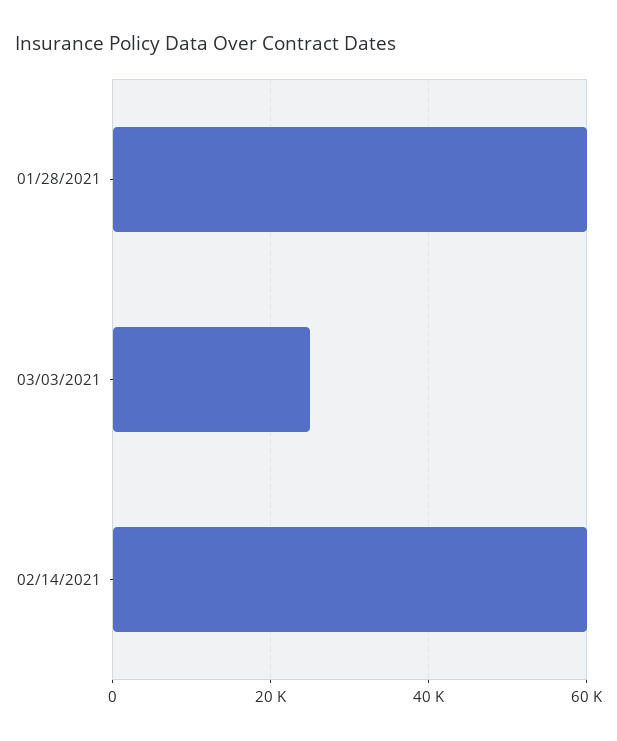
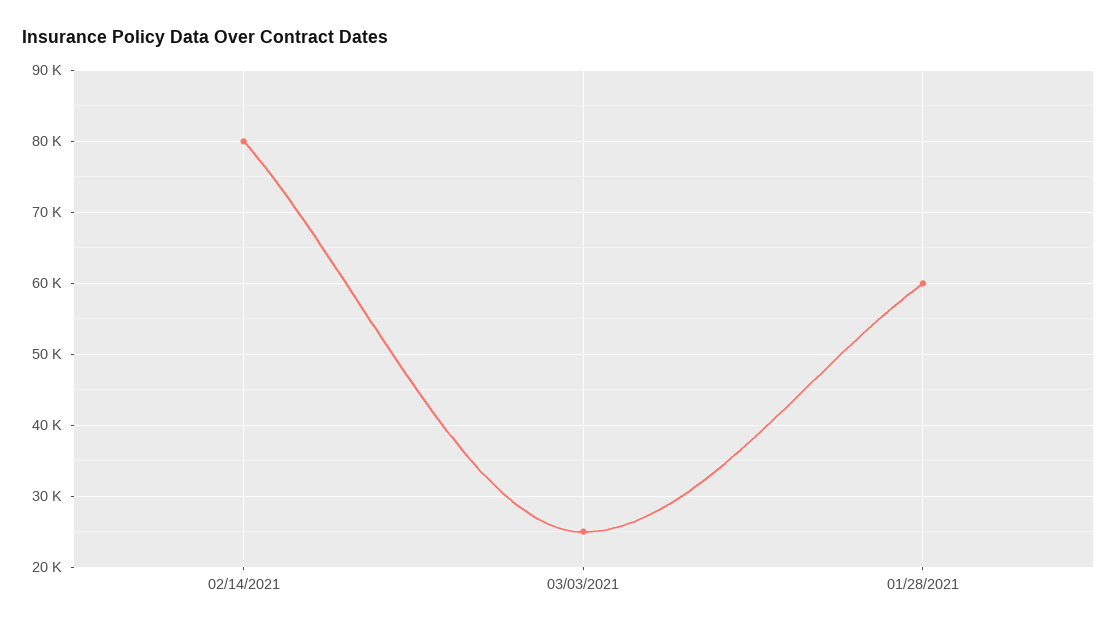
  {
    "01/28/2021": 60000,
    "03/03/2021": 25000,
-   "02/14/2021": 60000
+   "02/14/2021": 80000
  }

